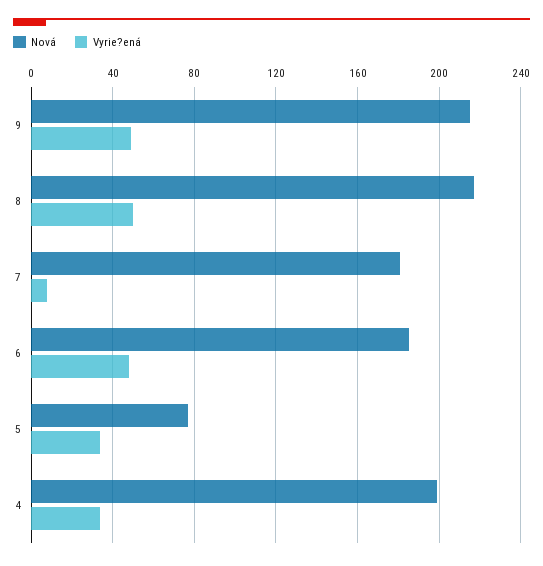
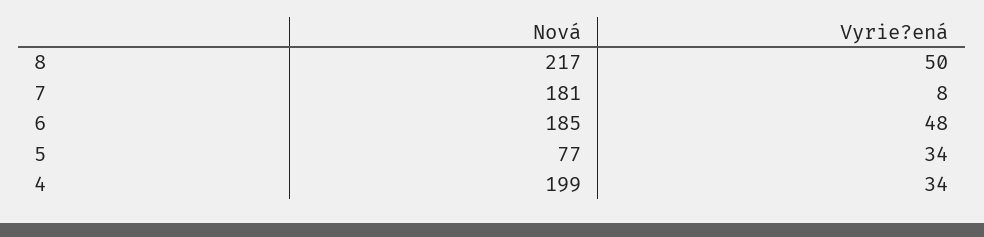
  {
    "Nová": {
-     "9": 215,
      "8": 217,
      "7": 181,
      "6": 185,
      "5": 77,
      "4": 199
    },
    "Vyrie?ená": {
-     "9": 50,
      "8": 50,
      "7": 8,
      "6": 48,
      "5": 34,
      "4": 34
    }
  }

